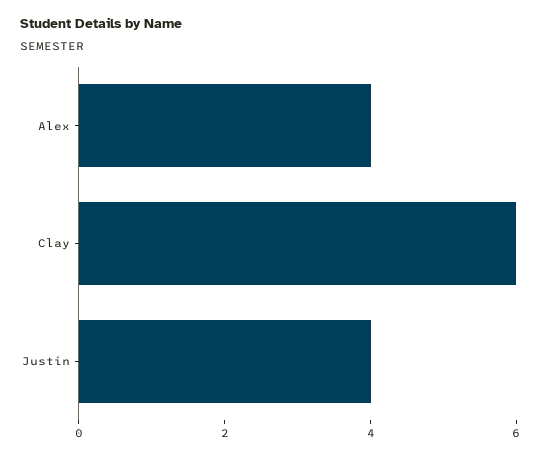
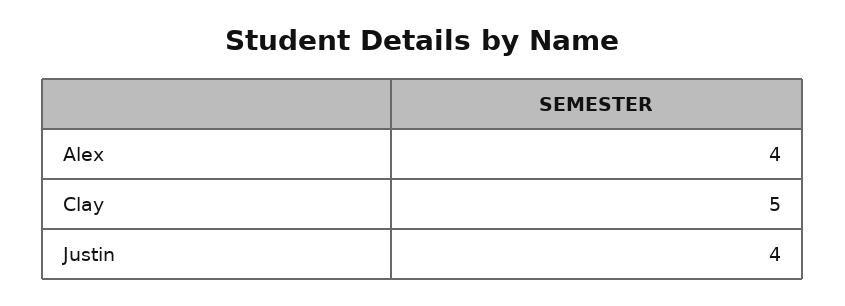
  {
    "Alex": 4,
-   "Clay": 6,
+   "Clay": 5,
    "Justin": 4
  }

